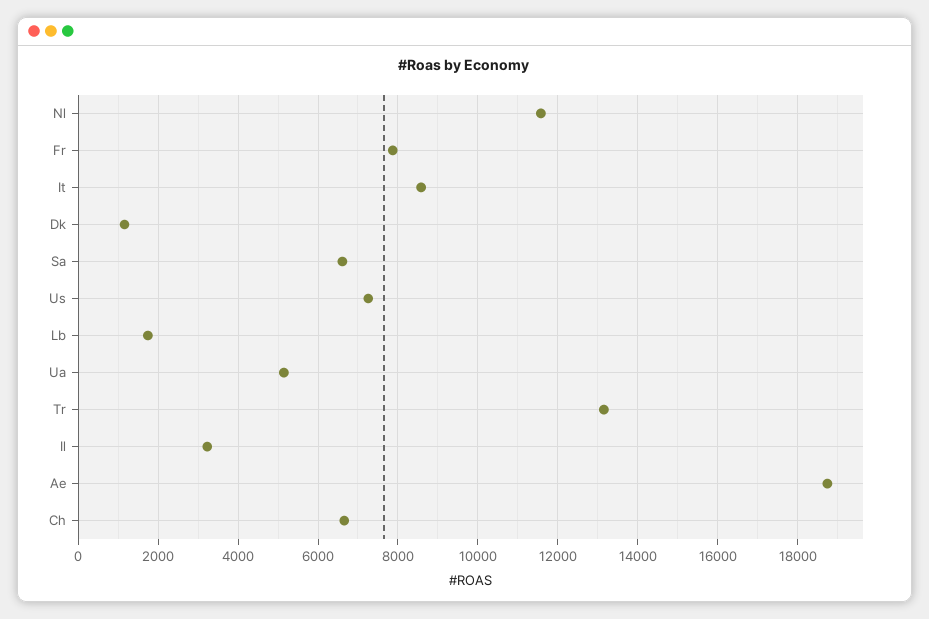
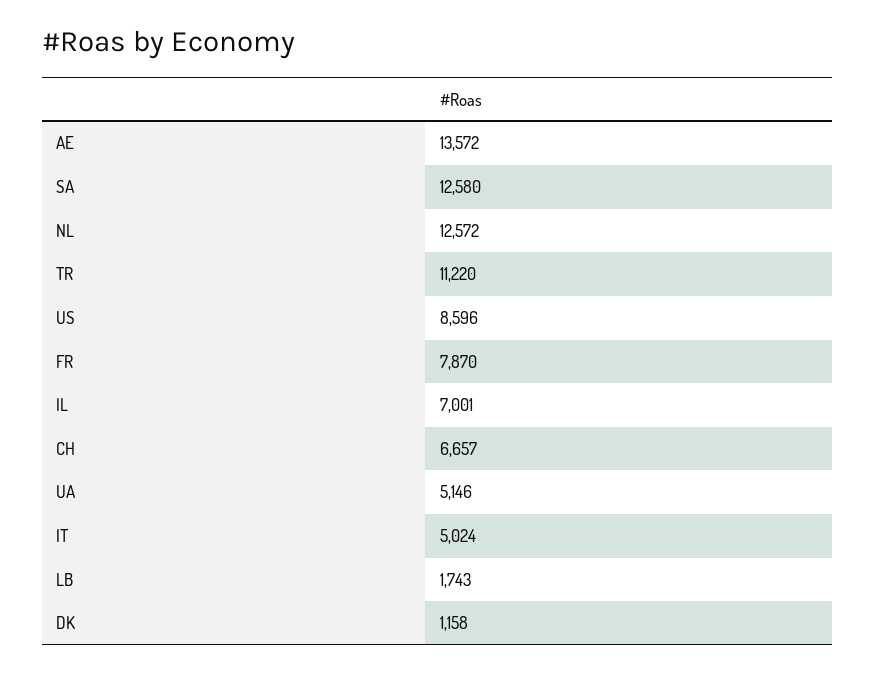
  {
-   "Nl": 11600,
+   "Nl": 12572,
    "Fr": 7870,
-   "It": 8600,
+   "It": 5024,
    "Dk": 1158,
-   "Sa": 6600,
+   "Sa": 12580,
-   "Us": 7200,
+   "Us": 8596,
    "Lb": 1743,
    "Ua": 5146,
-   "Tr": 13200,
+   "Tr": 11220,
-   "Il": 3200,
+   "Il": 7001,
-   "Ae": 18800,
+   "Ae": 13572,
    "Ch": 6657
  }

